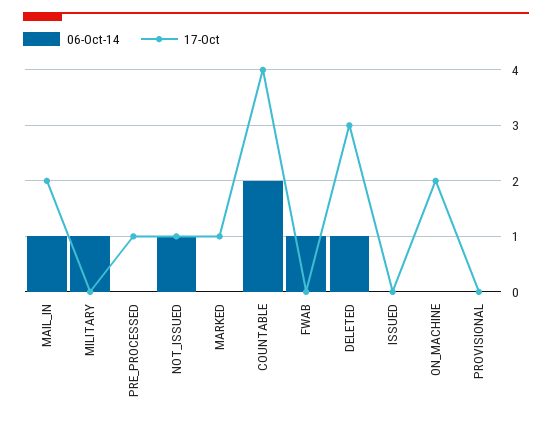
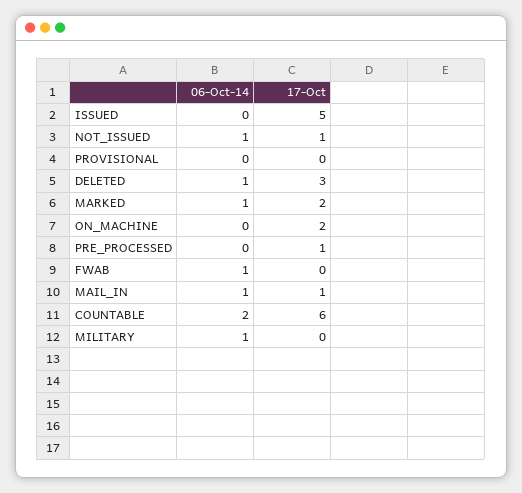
  {
    "06-Oct-14": {
      "MAIL_IN": 1,
      "MILITARY": 1,
      "PRE_PROCESSED": 0,
      "NOT_ISSUED": 1,
-     "MARKED": 0,
+     "MARKED": 1,
      "COUNTABLE": 2,
      "FWAB": 1,
      "DELETED": 1,
      "ISSUED": 0,
      "ON_MACHINE": 0,
      "PROVISIONAL": 0
    },
    "17-Oct": {
-     "MAIL_IN": 2,
+     "MAIL_IN": 1,
      "MILITARY": 0,
      "PRE_PROCESSED": 1,
      "NOT_ISSUED": 1,
-     "MARKED": 1,
+     "MARKED": 2,
-     "COUNTABLE": 4,
+     "COUNTABLE": 6,
      "FWAB": 0,
      "DELETED": 3,
-     "ISSUED": 0,
+     "ISSUED": 5,
      "ON_MACHINE": 2,
      "PROVISIONAL": 0
    }
  }

